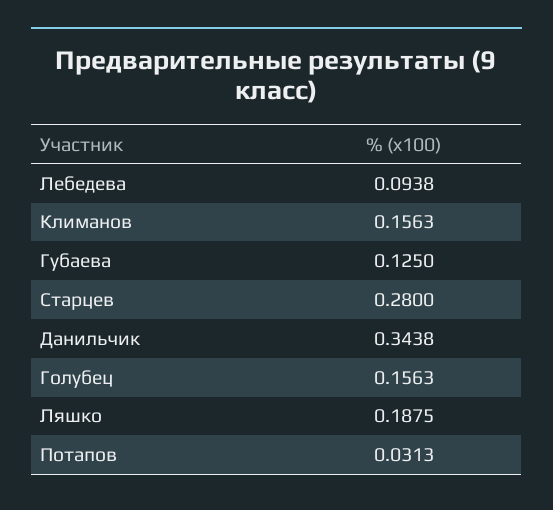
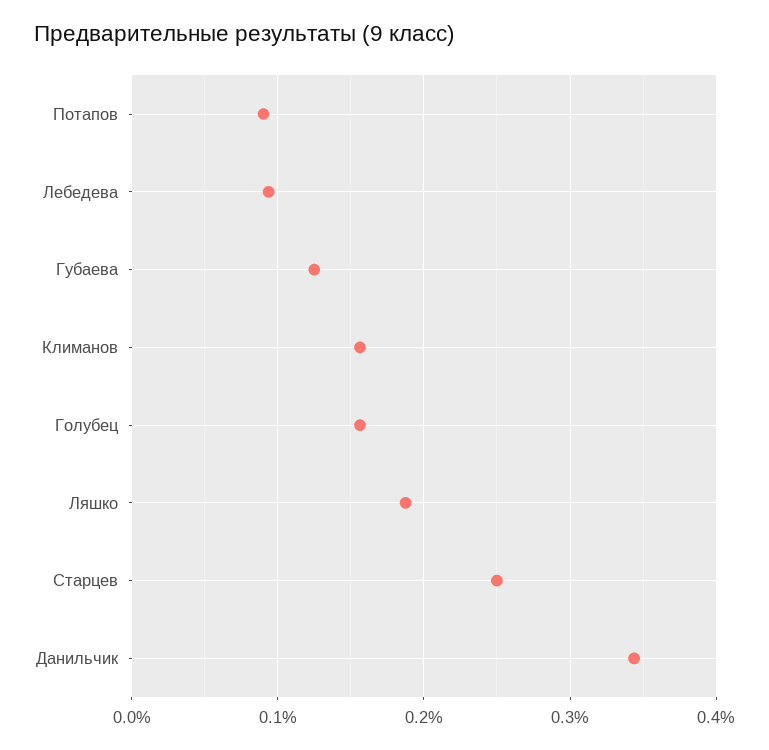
  {
    "Лебедева": 0.0938,
    "Климанов": 0.1563,
    "Губаева": 0.125,
-   "Старцев": 0.28,
+   "Старцев": 0.25,
    "Данильчик": 0.3438,
    "Голубец": 0.1563,
    "Ляшко": 0.1875,
-   "Потапов": 0.0313
+   "Потапов": 0.09
  }

